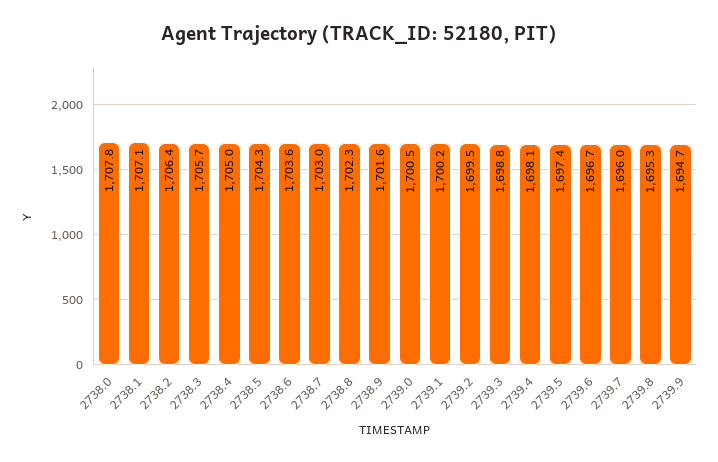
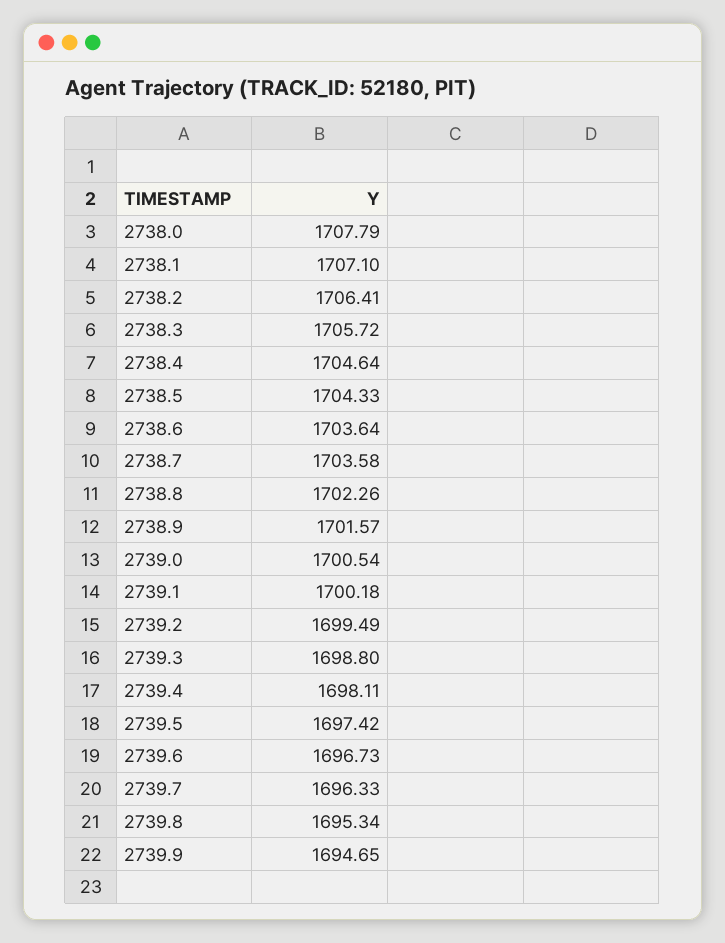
  {
    "2738.0": 1707.79,
    "2738.1": 1707.1,
    "2738.2": 1706.41,
    "2738.3": 1705.72,
-   "2738.4": 1705,
+   "2738.4": 1704.64,
    "2738.5": 1704.33,
    "2738.6": 1703.64,
-   "2738.7": 1703,
+   "2738.7": 1703.58,
    "2738.8": 1702.26,
    "2738.9": 1701.57,
    "2739.0": 1700.54,
    "2739.1": 1700.18,
    "2739.2": 1699.49,
    "2739.3": 1698.8,
    "2739.4": 1698.11,
    "2739.5": 1697.42,
    "2739.6": 1696.73,
-   "2739.7": 1696,
+   "2739.7": 1696.33,
    "2739.8": 1695.34,
    "2739.9": 1694.65
  }

